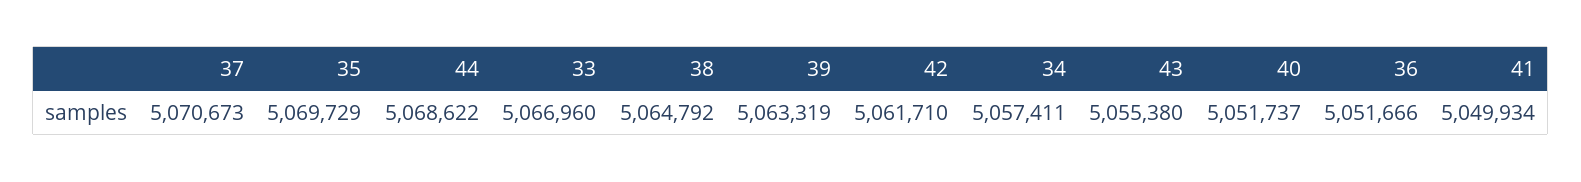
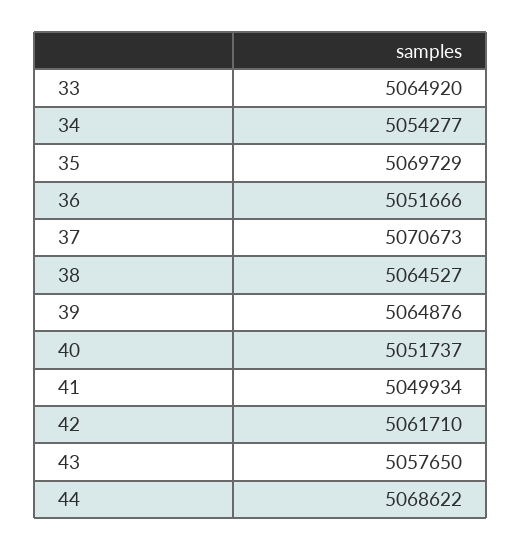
  {
    "37": 5070673,
    "35": 5069729,
    "44": 5068622,
-   "33": 5066960,
+   "33": 5064920,
-   "38": 5064792,
+   "38": 5064527,
-   "39": 5063319,
+   "39": 5064876,
    "42": 5061710,
-   "34": 5057411,
+   "34": 5054277,
-   "43": 5055380,
+   "43": 5057650,
    "40": 5051737,
    "36": 5051666,
    "41": 5049934
  }

